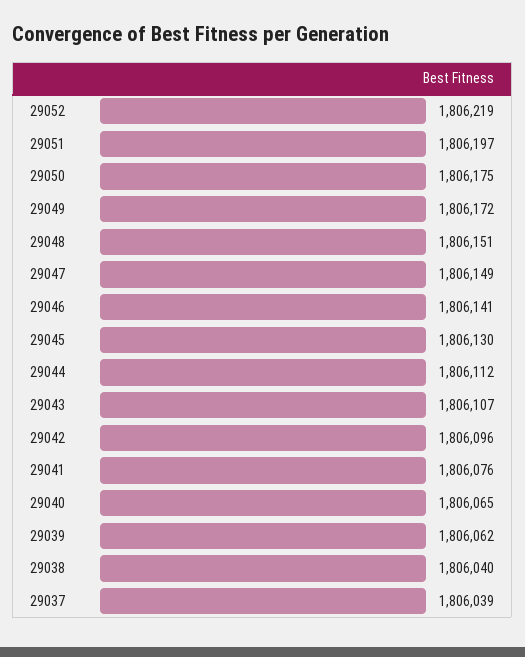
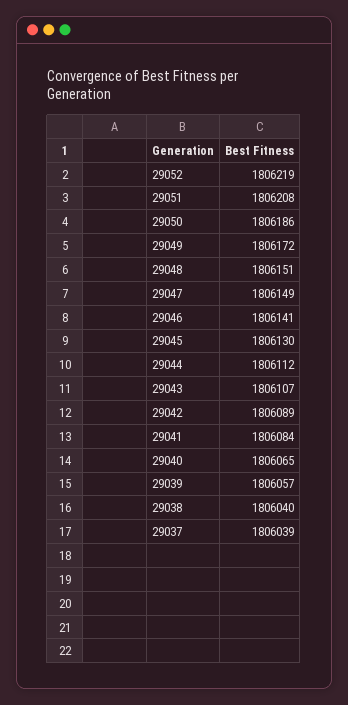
  {
    "29052": 1806219,
-   "29051": 1806197,
+   "29051": 1806208,
-   "29050": 1806175,
+   "29050": 1806186,
    "29049": 1806172,
    "29048": 1806151,
    "29047": 1806149,
    "29046": 1806141,
    "29045": 1806130,
    "29044": 1806112,
    "29043": 1806107,
-   "29042": 1806096,
+   "29042": 1806089,
-   "29041": 1806076,
+   "29041": 1806084,
    "29040": 1806065,
-   "29039": 1806062,
+   "29039": 1806057,
    "29038": 1806040,
    "29037": 1806039
  }

